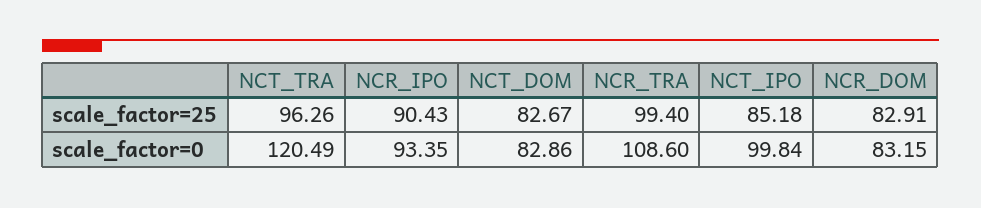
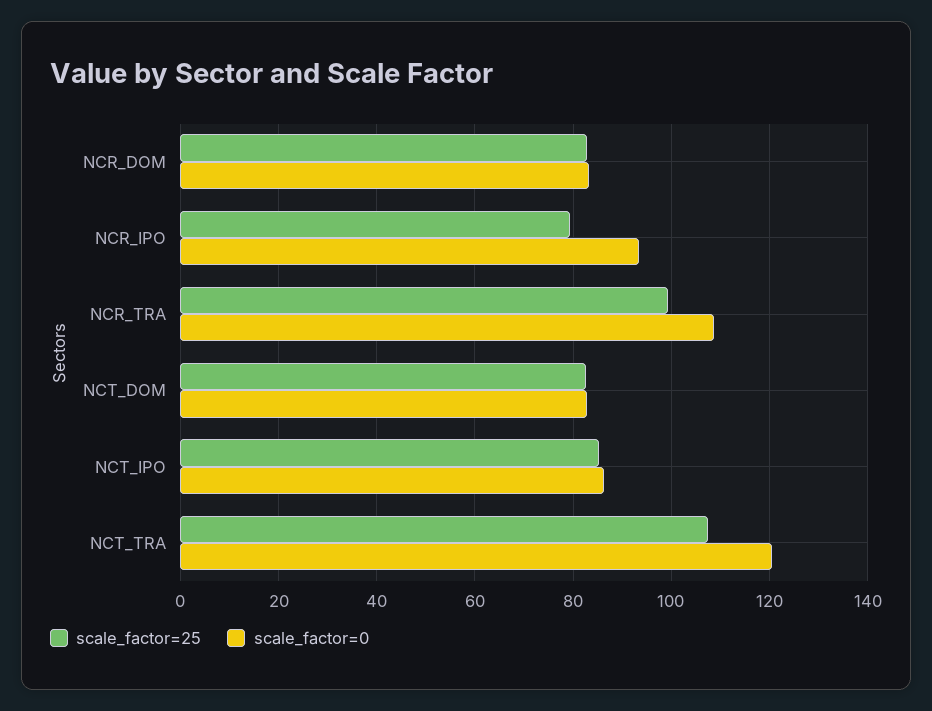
  {
    "scale_factor=25": {
-     "NCT_TRA": 96.26,
+     "NCT_TRA": 108,
-     "NCR_IPO": 90.43,
+     "NCR_IPO": 80,
      "NCT_DOM": 82.67,
      "NCR_TRA": 99.4,
      "NCT_IPO": 85.18,
      "NCR_DOM": 82.91
    },
    "scale_factor=0": {
      "NCT_TRA": 120.49,
      "NCR_IPO": 93.35,
      "NCT_DOM": 82.86,
      "NCR_TRA": 108.6,
-     "NCT_IPO": 99.84,
+     "NCT_IPO": 86,
      "NCR_DOM": 83.15
    }
  }

